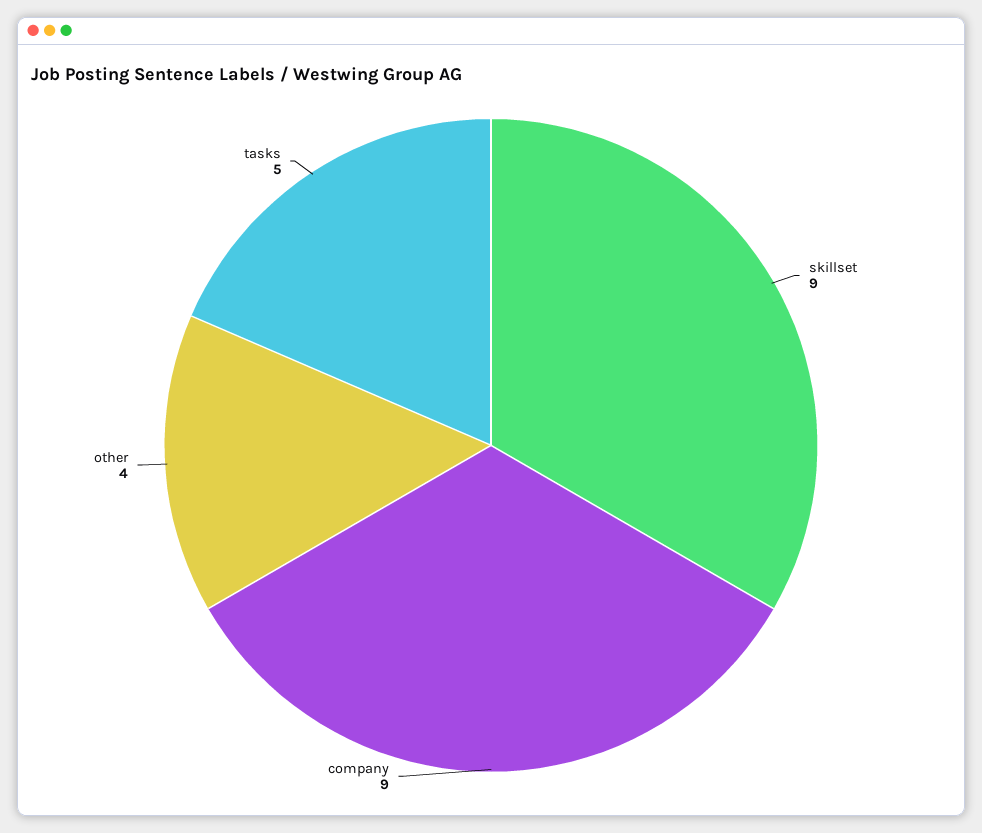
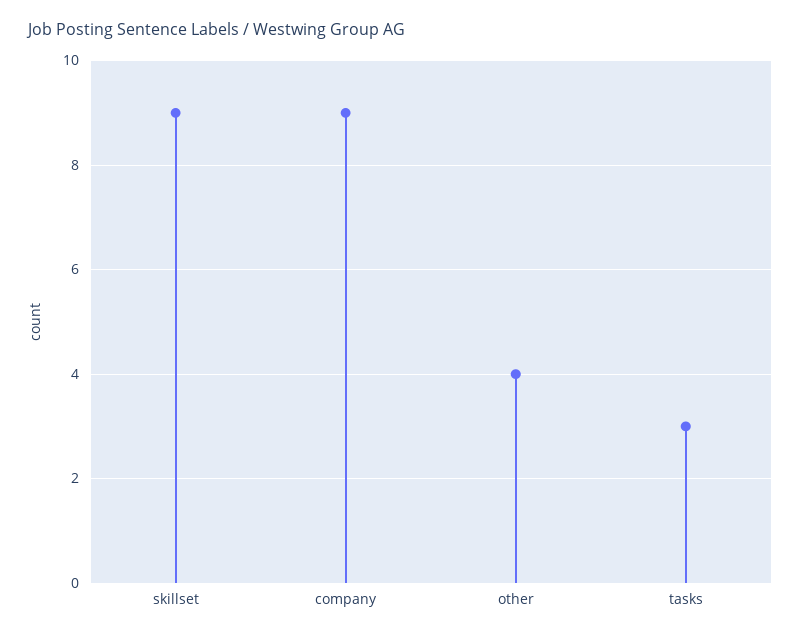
  {
    "skillset": 9,
    "company": 9,
    "other": 4,
-   "tasks": 5
+   "tasks": 3
  }

